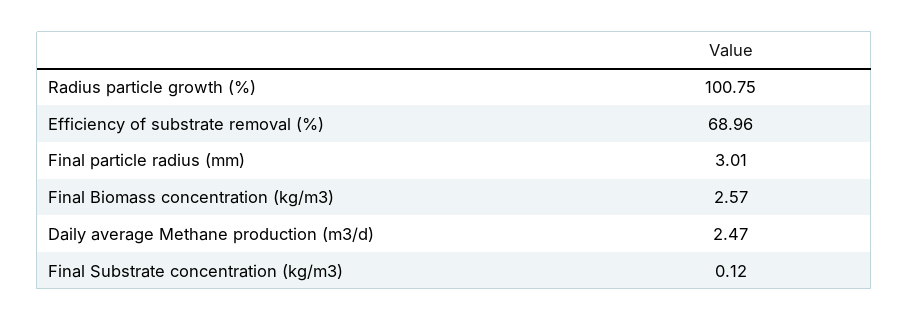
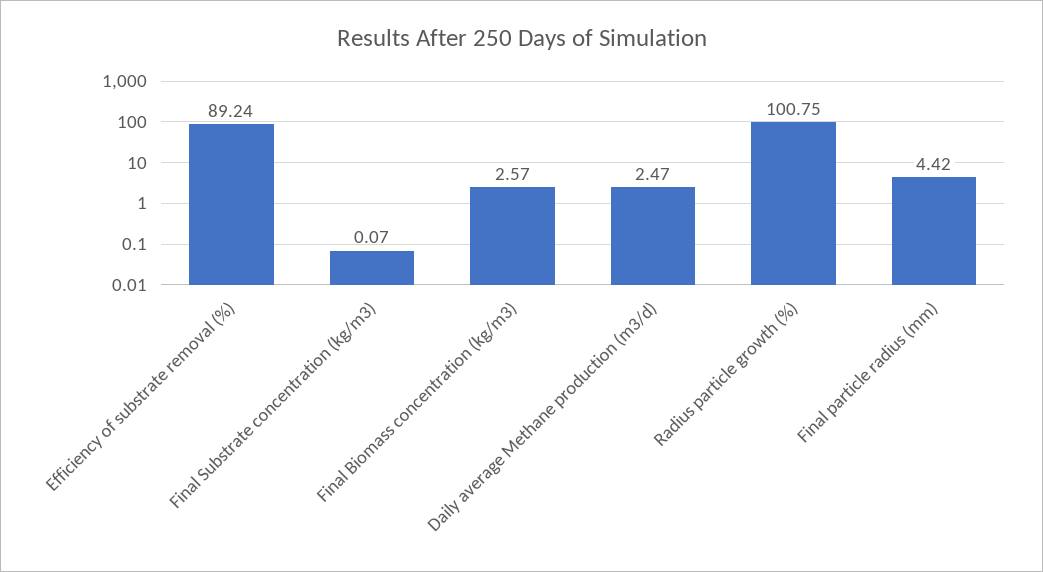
  {
    "Radius particle growth (%)": 100.75,
-   "Efficiency of substrate removal (%)": 68.96,
+   "Efficiency of substrate removal (%)": 89.24,
-   "Final particle radius (mm)": 3.01,
+   "Final particle radius (mm)": 4.42,
    "Final Biomass concentration (kg/m3)": 2.57,
    "Daily average Methane production (m3/d)": 2.47,
-   "Final Substrate concentration (kg/m3)": 0.12
+   "Final Substrate concentration (kg/m3)": 0.07
  }

